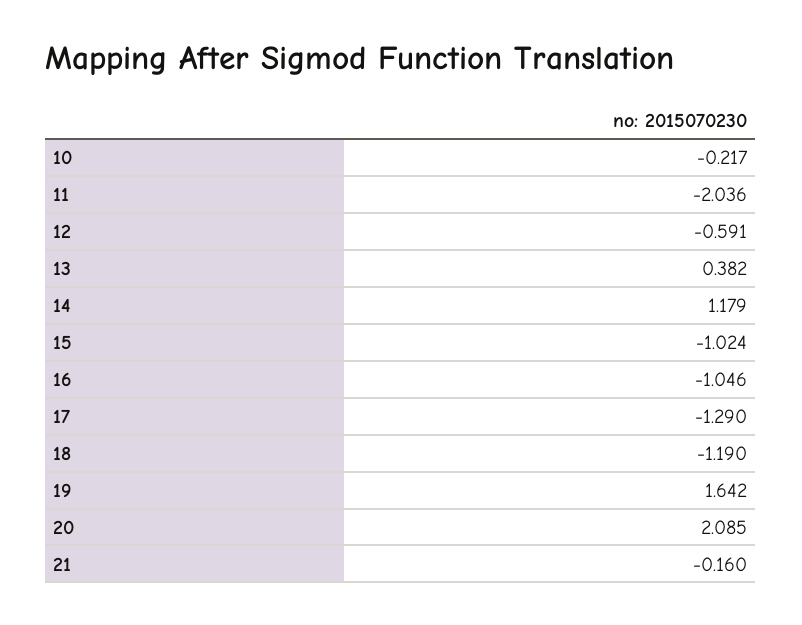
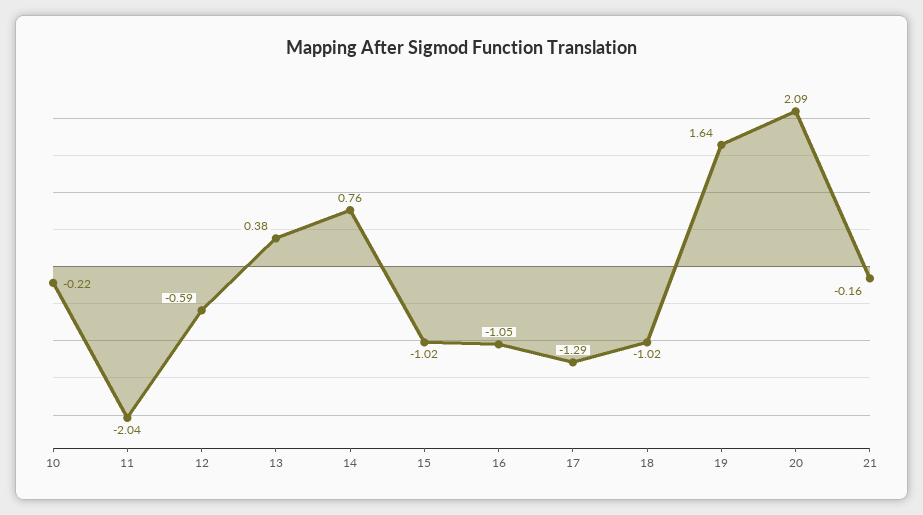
  {
    "10": -0.217,
    "11": -2.036,
    "12": -0.591,
    "13": 0.382,
-   "14": 1.179,
+   "14": 0.76,
    "15": -1.024,
    "16": -1.046,
    "17": -1.29,
-   "18": -1.19,
+   "18": -1.02,
    "19": 1.642,
    "20": 2.085,
    "21": -0.16
  }

